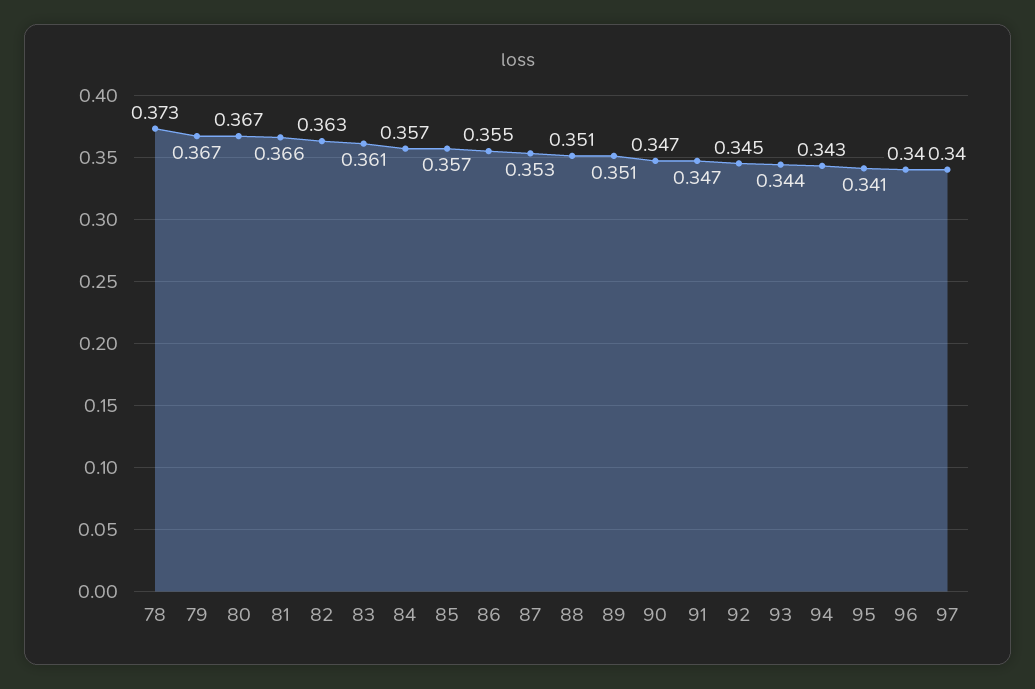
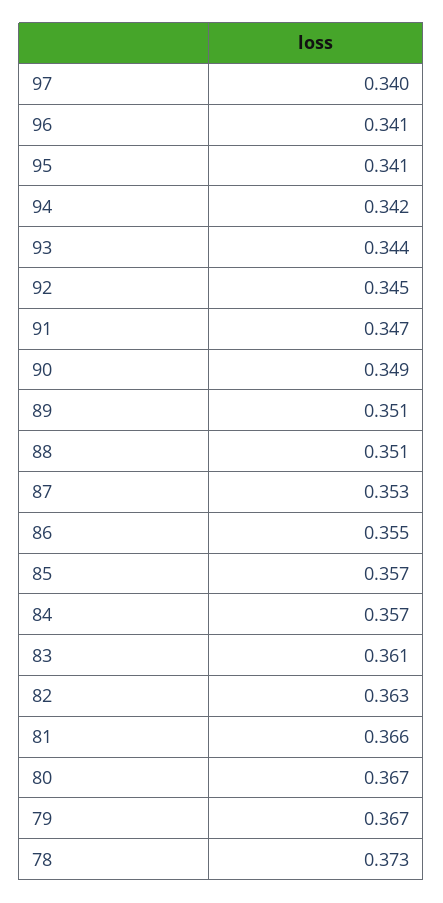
  {
    "78": 0.373,
    "79": 0.367,
    "80": 0.367,
    "81": 0.366,
    "82": 0.363,
    "83": 0.361,
    "84": 0.357,
    "85": 0.357,
    "86": 0.355,
    "87": 0.353,
    "88": 0.351,
    "89": 0.351,
-   "90": 0.347,
+   "90": 0.349,
    "91": 0.347,
    "92": 0.345,
    "93": 0.344,
-   "94": 0.343,
+   "94": 0.342,
    "95": 0.341,
-   "96": 0.34,
+   "96": 0.341,
    "97": 0.34
  }

